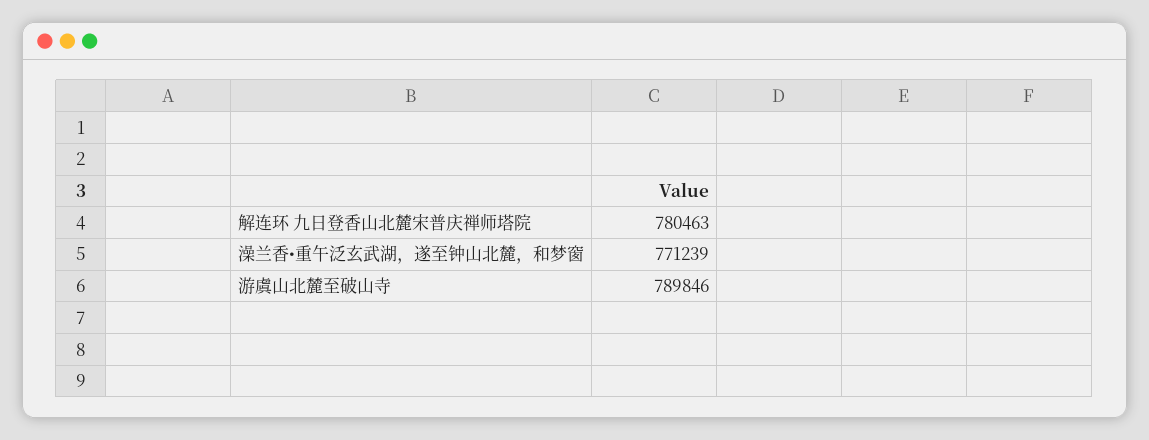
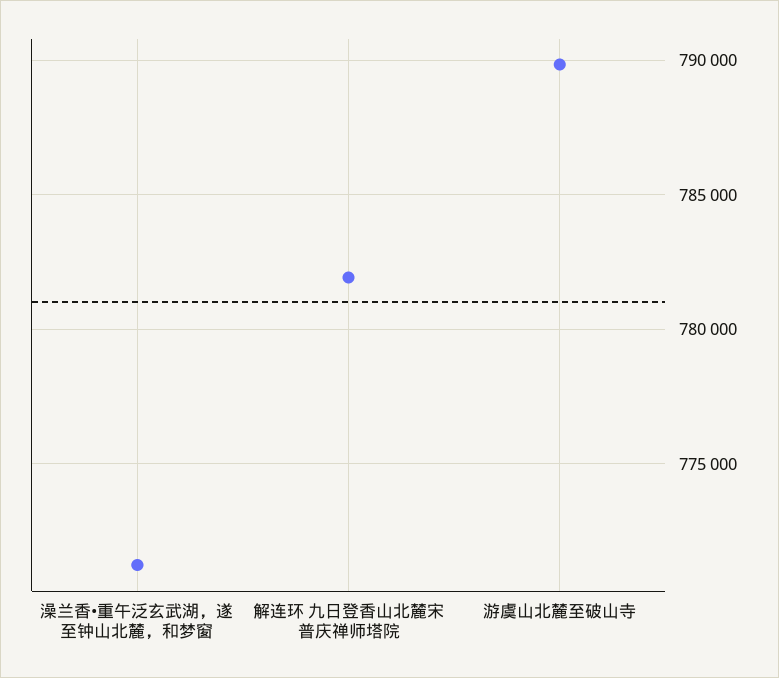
  {
-   "解连环 九日登香山北麓宋普庆禅师塔院": 780463,
+   "解连环 九日登香山北麓宋普庆禅师塔院": 782000,
    "澡兰香•重午泛玄武湖，遂至钟山北麓，和梦窗": 771239,
    "游虞山北麓至破山寺": 789846
  }

